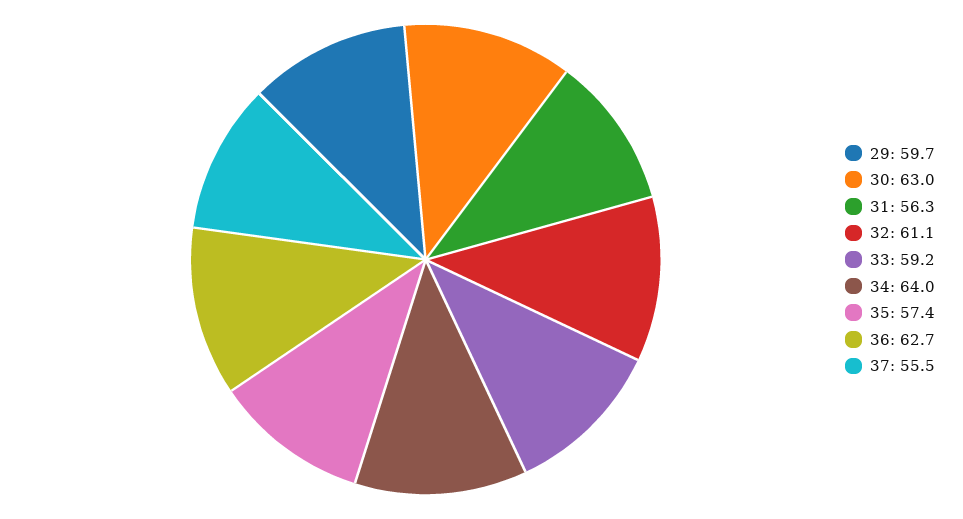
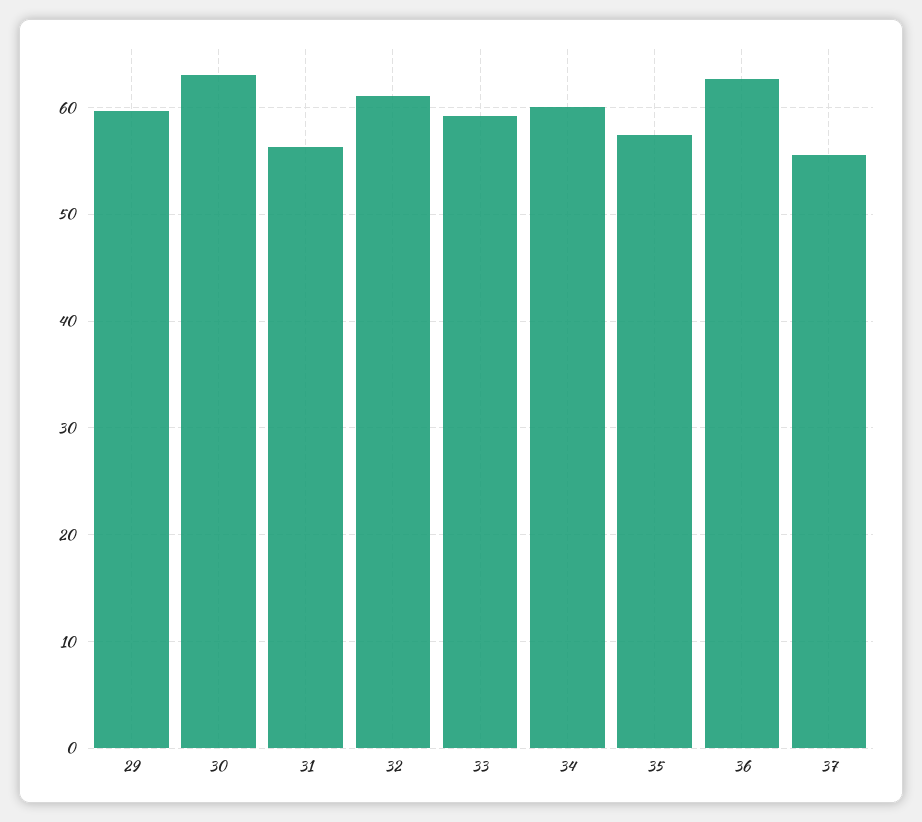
  {
    "29": 59.7,
    "30": 63,
    "31": 56.3,
    "32": 61.1,
    "33": 59.2,
-   "34": 64,
+   "34": 60,
    "35": 57.4,
    "36": 62.7,
    "37": 55.5
  }

